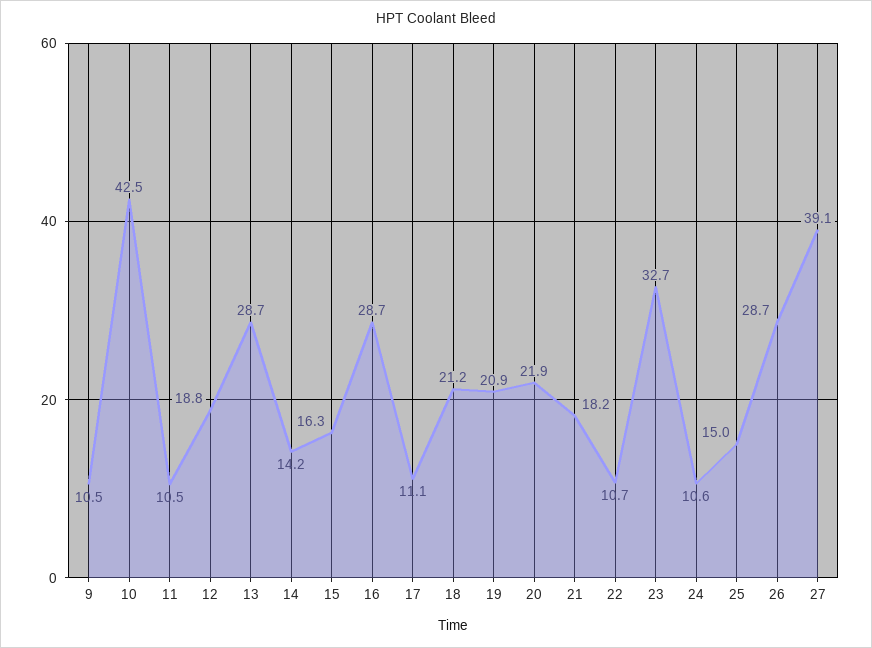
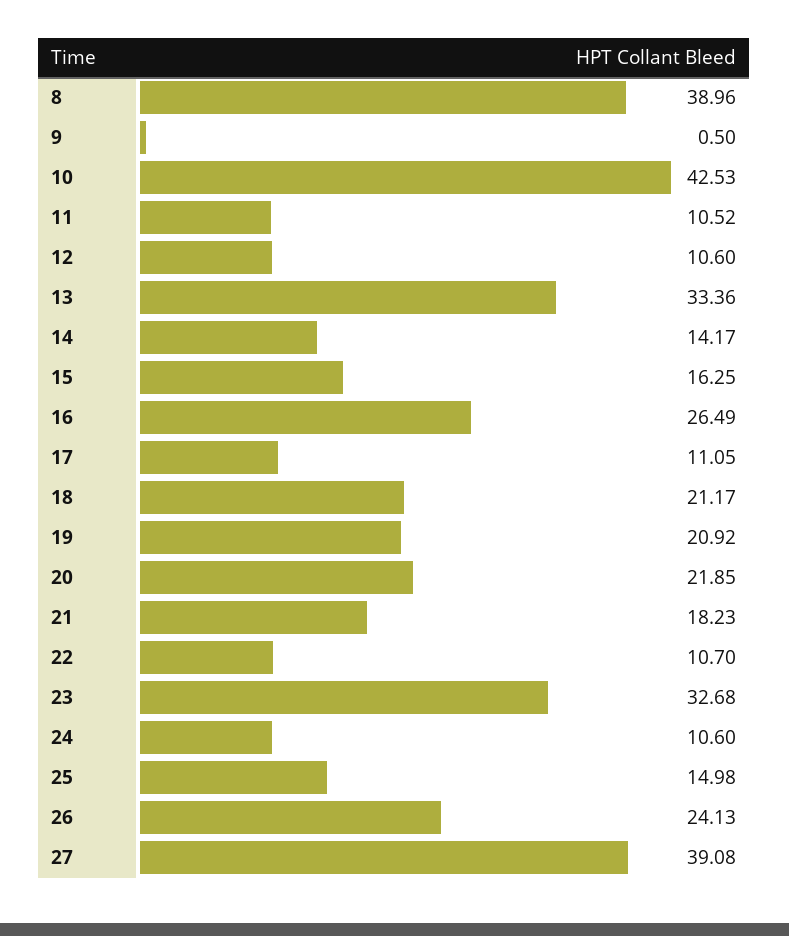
  {
-   "9": 10.5,
+   "9": 0.5,
    "10": 42.53,
    "11": 10.52,
-   "12": 18.8,
+   "12": 10.6,
-   "13": 28.7,
+   "13": 33.36,
    "14": 14.17,
    "15": 16.25,
-   "16": 28.7,
+   "16": 26.49,
    "17": 11.05,
    "18": 21.17,
    "19": 20.92,
    "20": 21.85,
    "21": 18.23,
    "22": 10.7,
    "23": 32.68,
    "24": 10.6,
    "25": 14.98,
-   "26": 28.7,
+   "26": 24.13,
-   "27": 39.08
+   "27": 39.08,
+   "8": 38.96
  }

